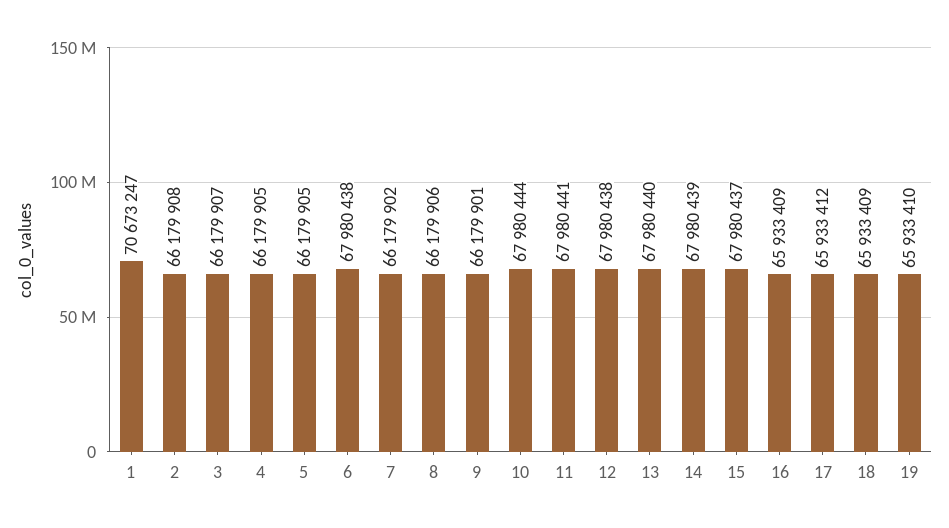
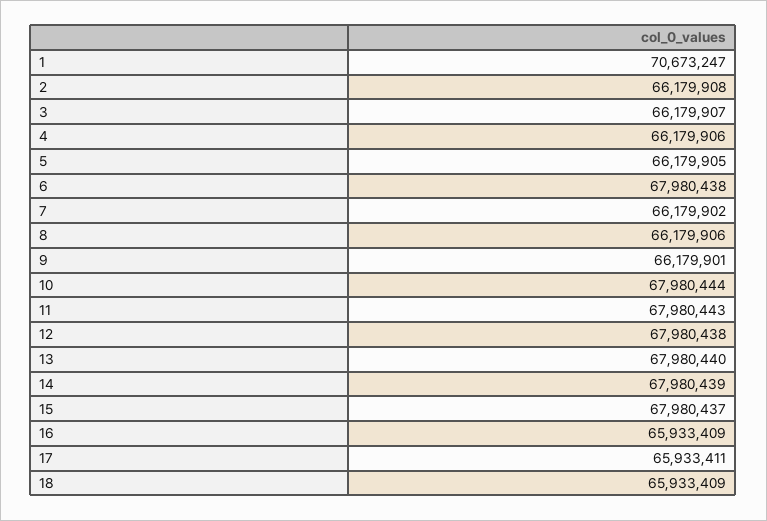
  {
    "1": 70673247,
    "2": 66179908,
    "3": 66179907,
-   "4": 66179905,
+   "4": 66179906,
    "5": 66179905,
    "6": 67980438,
    "7": 66179902,
    "8": 66179906,
    "9": 66179901,
    "10": 67980444,
-   "11": 67980441,
+   "11": 67980443,
    "12": 67980438,
    "13": 67980440,
    "14": 67980439,
    "15": 67980437,
    "16": 65933409,
-   "17": 65933412,
+   "17": 65933411,
-   "18": 65933409,
+   "18": 65933409
-   "19": 65933410
  }

